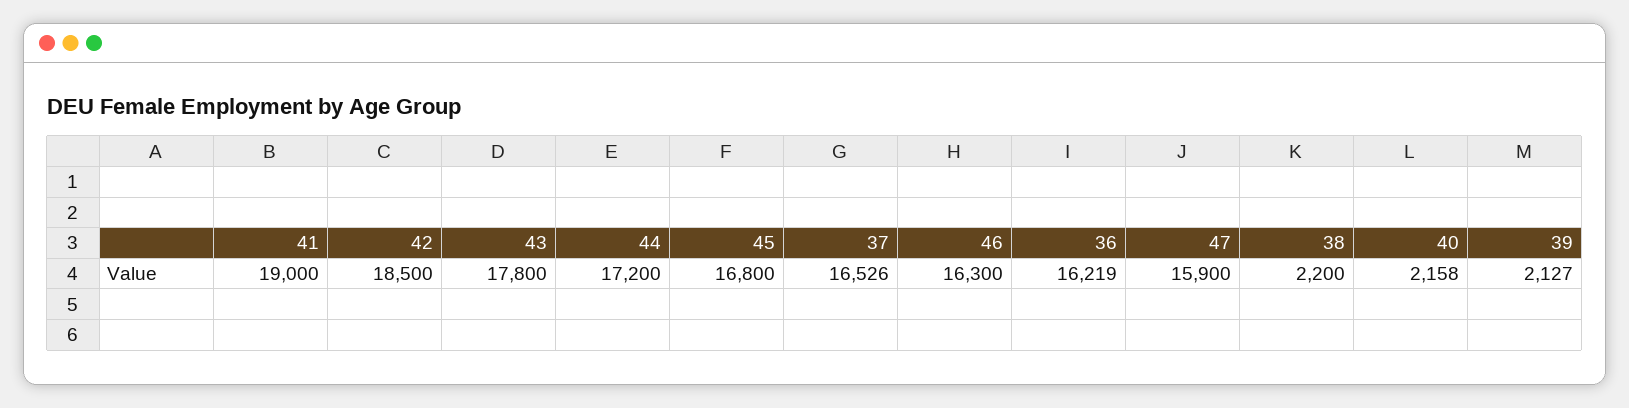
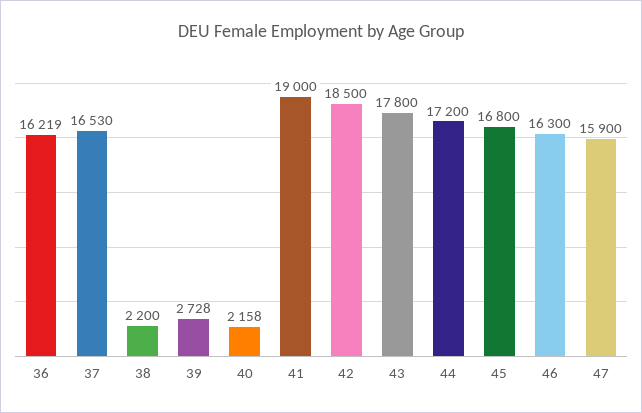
  {
    "41": 19000,
    "42": 18500,
    "43": 17800,
    "44": 17200,
    "45": 16800,
-   "37": 16526,
+   "37": 16530,
    "46": 16300,
    "36": 16219,
    "47": 15900,
    "38": 2200,
    "40": 2158,
-   "39": 2127
+   "39": 2728
  }

